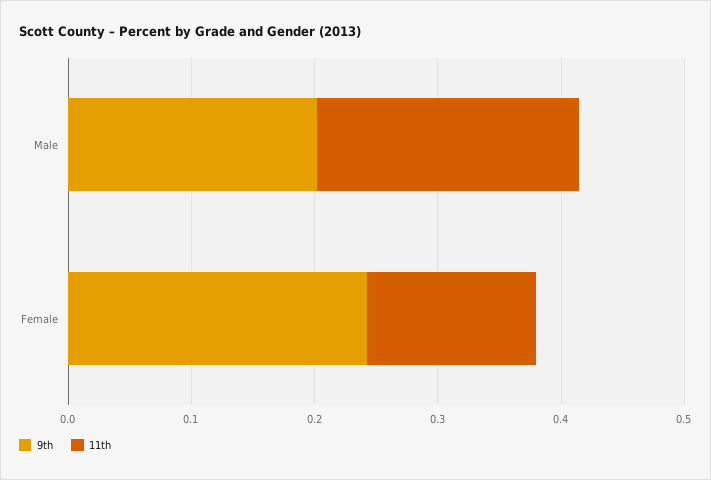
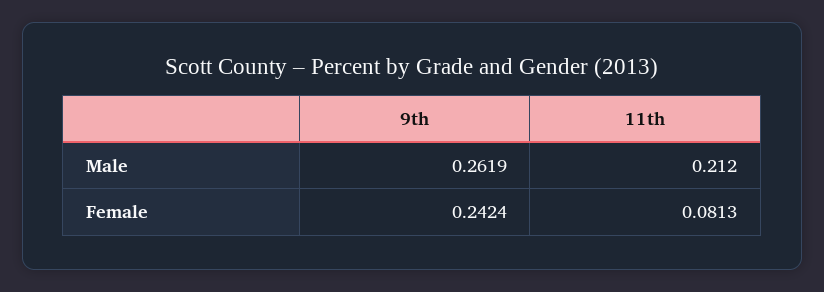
  {
    "9th": {
-     "Male": 0.2,
+     "Male": 0.2619,
      "Female": 0.2424
    },
    "11th": {
      "Male": 0.212,
-     "Female": 0.14
+     "Female": 0.0813
    }
  }

